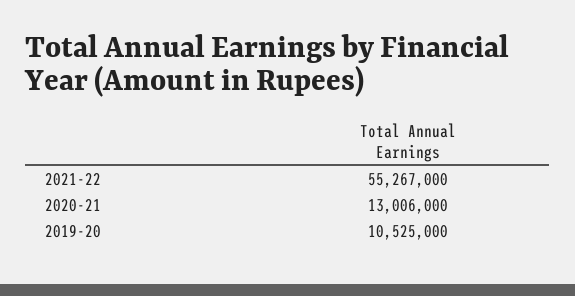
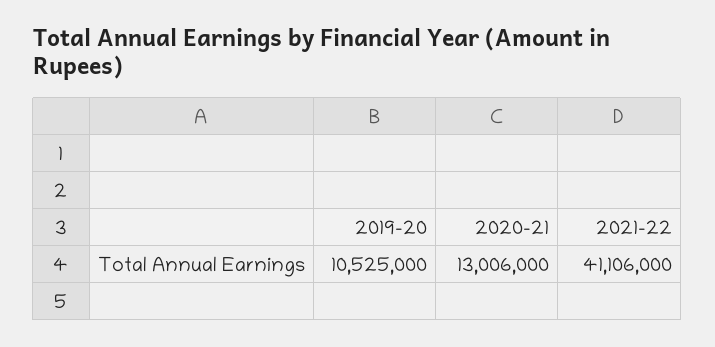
  {
-   "2021-22": 55267000,
+   "2021-22": 41106000,
    "2020-21": 13006000,
    "2019-20": 10525000
  }

